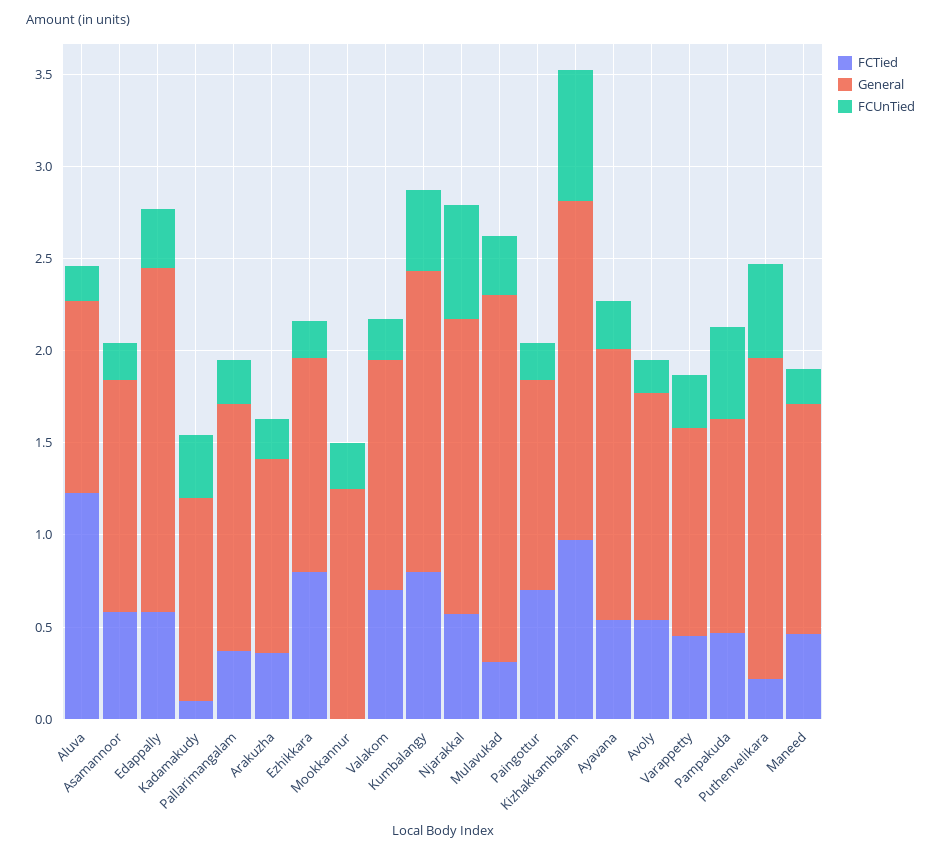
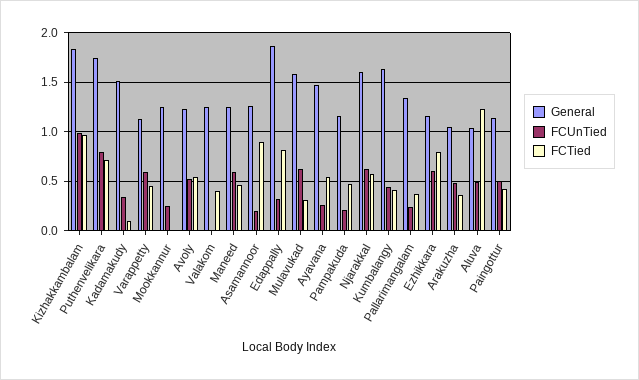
  {
    "FCTied": {
      "Aluva": 1.2,
-     "Asamannoor": 0.6,
+     "Asamannoor": 0.9,
-     "Edappally": 0.6,
+     "Edappally": 0.8,
      "Kadamakudy": 0.1,
      "Pallarimangalam": 0.4,
      "Arakuzha": 0.4,
      "Ezhikkara": 0.8,
      "Mookkannur": 0,
-     "Valakom": 0.7,
+     "Valakom": 0.4,
-     "Kumbalangy": 0.8,
+     "Kumbalangy": 0.4,
      "Njarakkal": 0.6,
      "Mulavukad": 0.3,
-     "Paingottur": 0.7,
+     "Paingottur": 0.4,
      "Kizhakkambalam": 1,
      "Ayavana": 0.5,
      "Avoly": 0.5,
      "Varappetty": 0.5,
      "Pampakuda": 0.5,
-     "Puthenvelikara": 0.2,
+     "Puthenvelikara": 0.7,
      "Maneed": 0.5
    },
    "General": {
      "Aluva": 1,
      "Asamannoor": 1.3,
      "Edappally": 1.9,
-     "Kadamakudy": 1.1,
+     "Kadamakudy": 1.5,
      "Pallarimangalam": 1.3,
      "Arakuzha": 1.1,
      "Ezhikkara": 1.2,
      "Mookkannur": 1.3,
      "Valakom": 1.3,
      "Kumbalangy": 1.6,
      "Njarakkal": 1.6,
-     "Mulavukad": 2,
+     "Mulavukad": 1.6,
      "Paingottur": 1.1,
      "Kizhakkambalam": 1.8,
      "Ayavana": 1.5,
      "Avoly": 1.2,
      "Varappetty": 1.1,
      "Pampakuda": 1.2,
      "Puthenvelikara": 1.7,
      "Maneed": 1.3
    },
    "FCUnTied": {
-     "Aluva": 0.2,
+     "Aluva": 0.5,
      "Asamannoor": 0.2,
      "Edappally": 0.3,
      "Kadamakudy": 0.3,
      "Pallarimangalam": 0.2,
-     "Arakuzha": 0.2,
+     "Arakuzha": 0.5,
-     "Ezhikkara": 0.2,
+     "Ezhikkara": 0.6,
      "Mookkannur": 0.3,
-     "Valakom": 0.2,
+     "Valakom": 0,
      "Kumbalangy": 0.4,
      "Njarakkal": 0.6,
-     "Mulavukad": 0.3,
+     "Mulavukad": 0.6,
-     "Paingottur": 0.2,
+     "Paingottur": 0.5,
-     "Kizhakkambalam": 0.7,
+     "Kizhakkambalam": 1,
      "Ayavana": 0.3,
-     "Avoly": 0.2,
+     "Avoly": 0.5,
-     "Varappetty": 0.3,
+     "Varappetty": 0.6,
-     "Pampakuda": 0.5,
+     "Pampakuda": 0.2,
-     "Puthenvelikara": 0.5,
+     "Puthenvelikara": 0.8,
-     "Maneed": 0.2
+     "Maneed": 0.6
    }
  }

